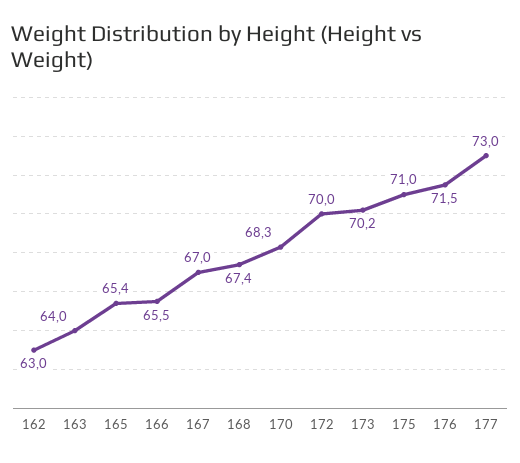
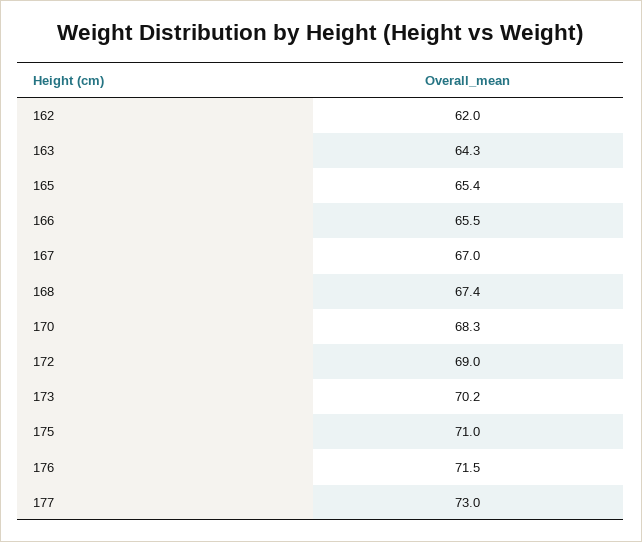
  {
-   "162": 63,
+   "162": 62,
-   "163": 64,
+   "163": 64.3,
    "165": 65.4,
    "166": 65.5,
    "167": 67,
    "168": 67.4,
    "170": 68.3,
-   "172": 70,
+   "172": 69,
    "173": 70.2,
    "175": 71,
    "176": 71.5,
    "177": 73
  }

